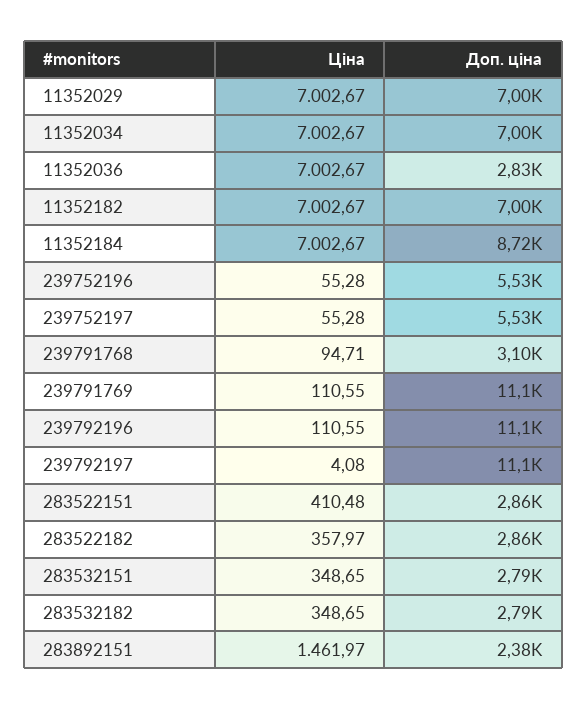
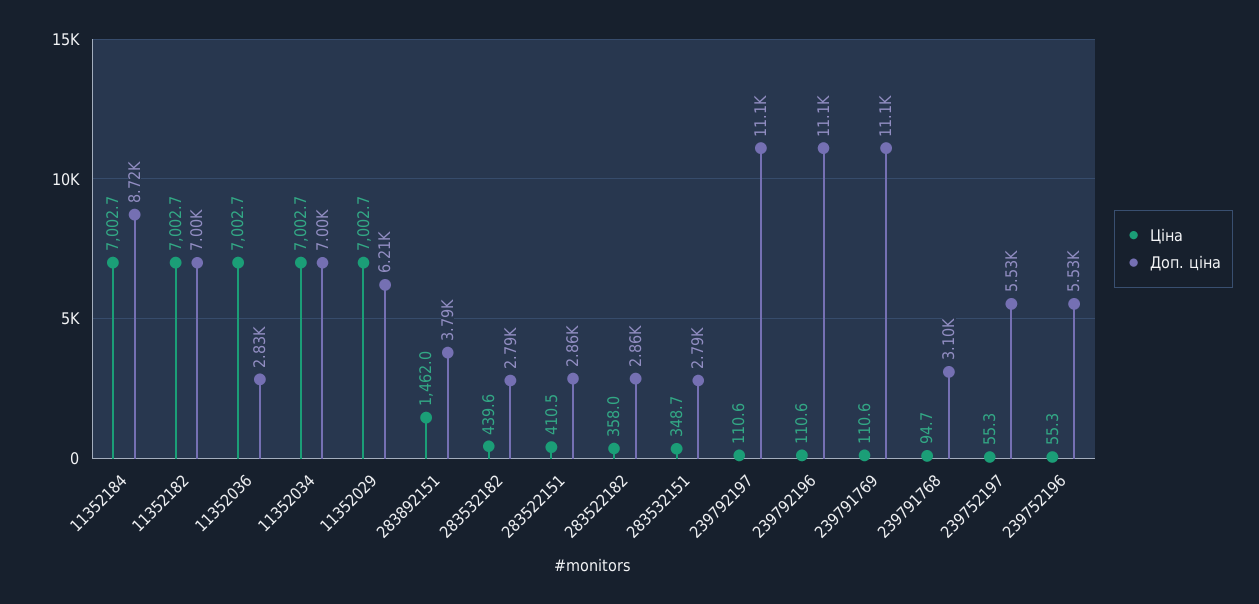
  {
    "Ціна": {
      "11352029": 7002.67,
      "11352034": 7002.67,
      "11352036": 7002.67,
      "11352182": 7002.67,
      "11352184": 7002.67,
      "239752196": 55.28,
      "239752197": 55.28,
      "239791768": 94.71,
      "239791769": 110.55,
      "239792196": 110.55,
-     "239792197": 4.08,
+     "239792197": 110.6,
      "283522151": 410.48,
      "283522182": 357.97,
      "283532151": 348.65,
-     "283532182": 348.65,
+     "283532182": 439.6,
      "283892151": 1461.97
    },
    "Доп. ціна": {
-     "11352029": 7000,
+     "11352029": 6210,
      "11352034": 7000,
      "11352036": 2830,
      "11352182": 7000,
      "11352184": 8720,
      "239752196": 5530,
      "239752197": 5530,
      "239791768": 3100,
      "239791769": 11100,
      "239792196": 11100,
      "239792197": 11100,
      "283522151": 2860,
      "283522182": 2860,
      "283532151": 2790,
      "283532182": 2790,
-     "283892151": 2380
+     "283892151": 3790
    }
  }

